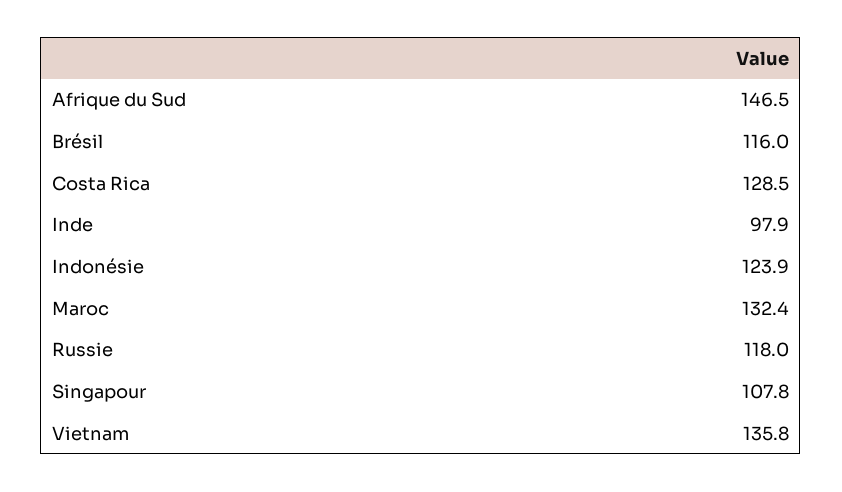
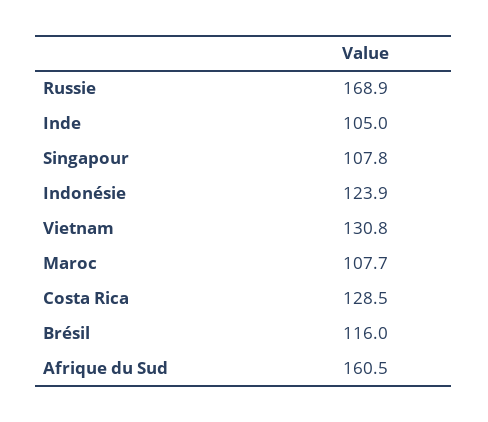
  {
-   "Afrique du Sud": 146.5,
+   "Afrique du Sud": 160.5,
    "Brésil": 116,
    "Costa Rica": 128.5,
-   "Inde": 97.9,
+   "Inde": 105,
    "Indonésie": 123.9,
-   "Maroc": 132.4,
+   "Maroc": 107.7,
-   "Russie": 118,
+   "Russie": 168.9,
    "Singapour": 107.8,
-   "Vietnam": 135.8
+   "Vietnam": 130.8
  }

